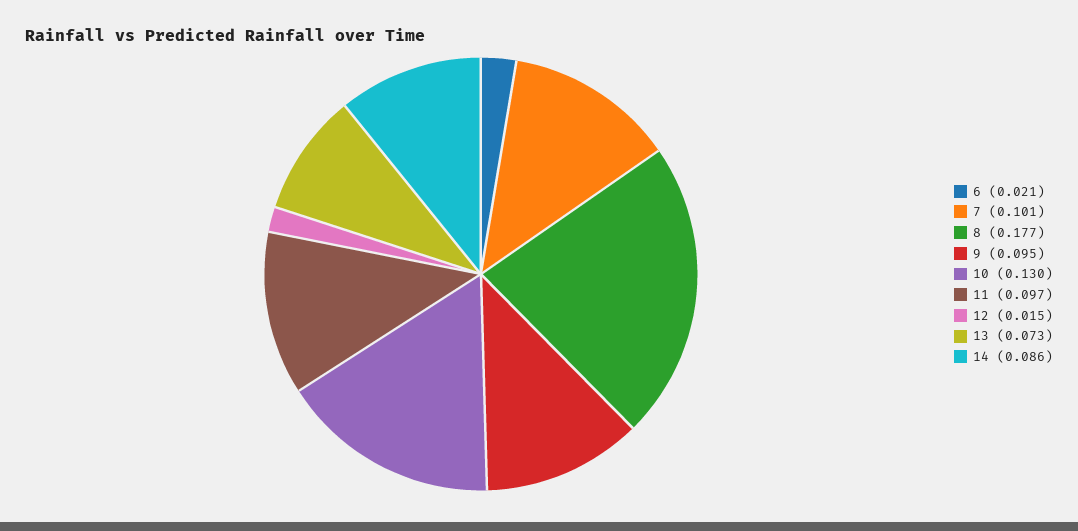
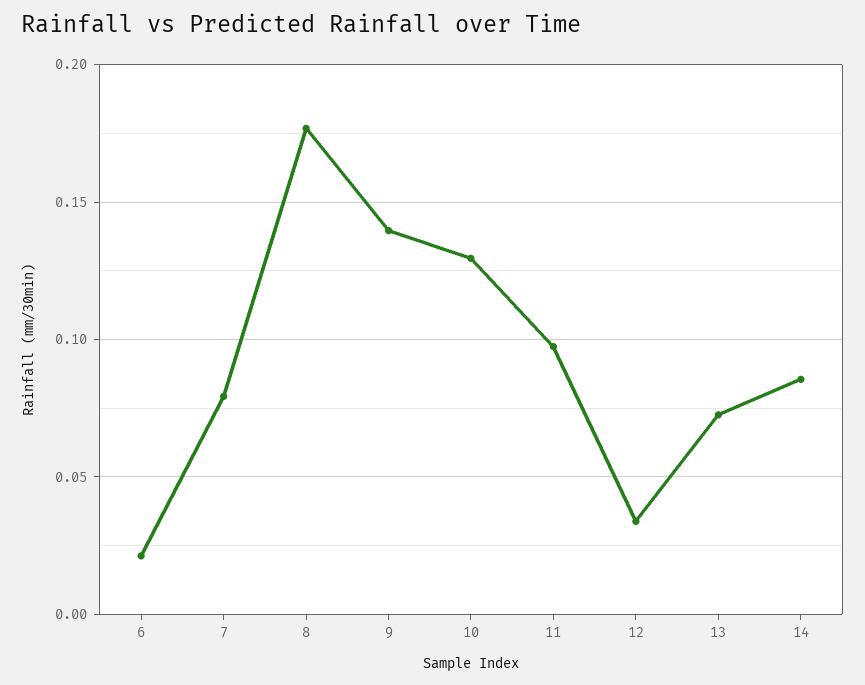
  {
    "6": 0.021,
-   "7": 0.101,
+   "7": 0.08,
    "8": 0.177,
-   "9": 0.095,
+   "9": 0.14,
    "10": 0.13,
    "11": 0.097,
-   "12": 0.015,
+   "12": 0.035,
    "13": 0.073,
    "14": 0.086
  }

